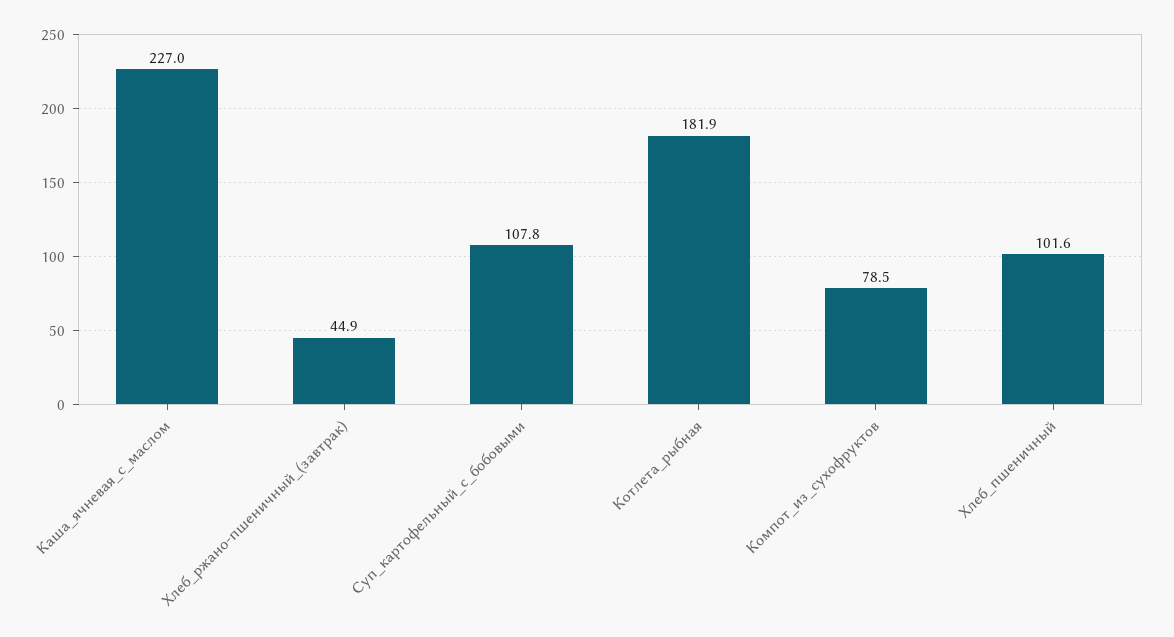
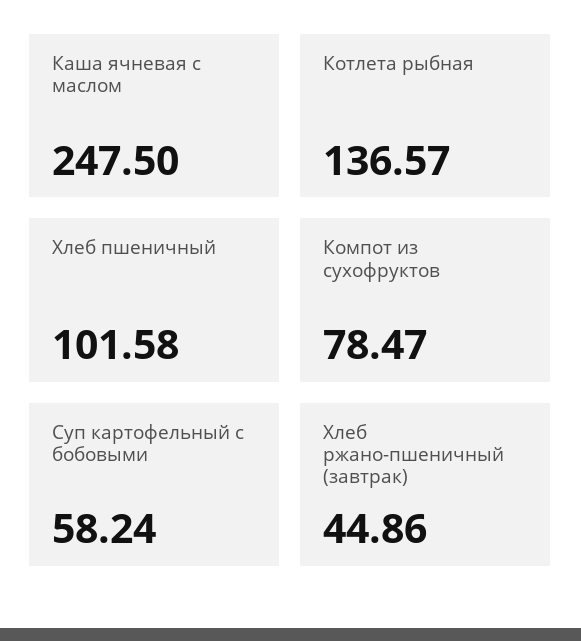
  {
-   "Каша_ячневая_с_маслом": 227,
+   "Каша_ячневая_с_маслом": 247.5,
    "Хлеб_ржано-пшеничный_(завтрак)": 44.86,
-   "Суп_картофельный_с_бобовыми": 107.8,
+   "Суп_картофельный_с_бобовыми": 58.24,
-   "Котлета_рыбная": 181.9,
+   "Котлета_рыбная": 136.57,
    "Компот_из_сухофруктов": 78.47,
    "Хлеб_пшеничный": 101.58
  }

